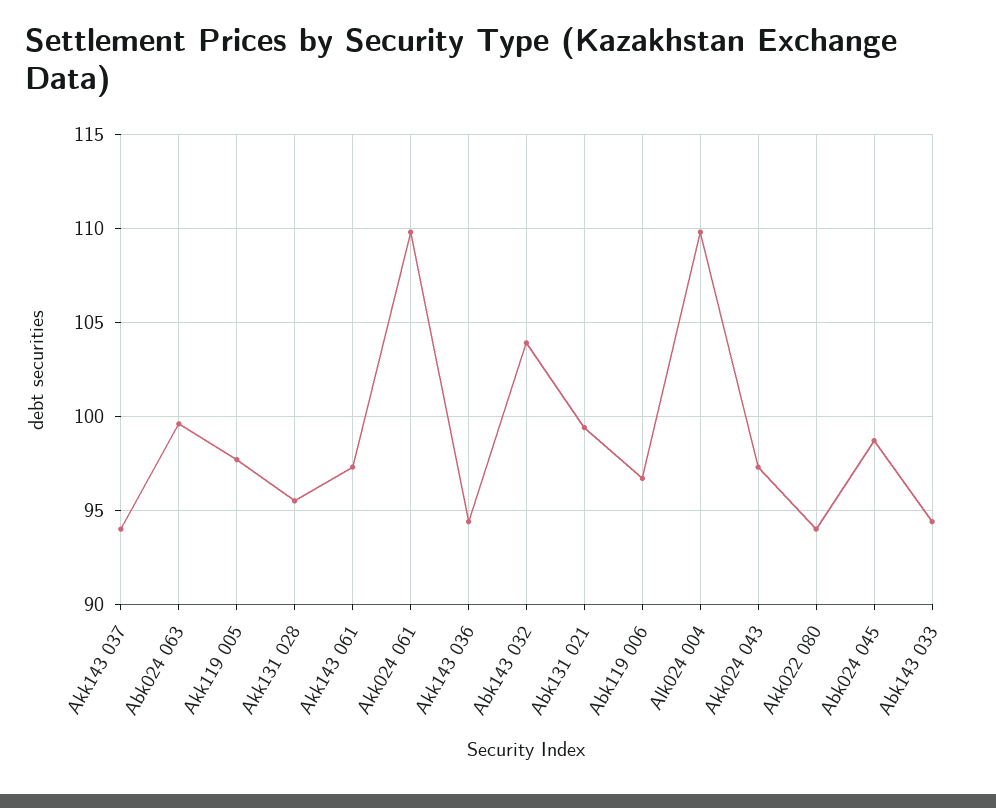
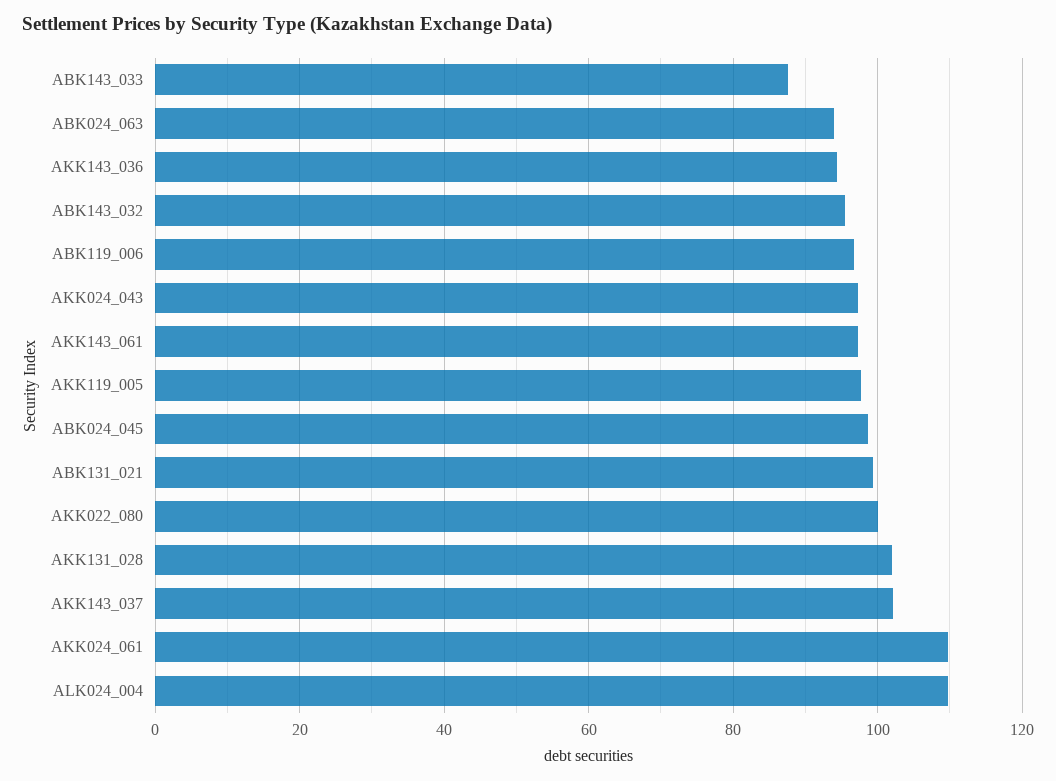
  {
-   "Akk143 037": 94,
+   "Akk143 037": 102,
-   "Abk024 063": 99.5,
+   "Abk024 063": 94,
    "Akk119 005": 97.5,
-   "Akk131 028": 95.5,
+   "Akk131 028": 102,
    "Akk143 061": 97.5,
    "Akk024 061": 110,
    "Akk143 036": 94.5,
-   "Abk143 032": 104,
+   "Abk143 032": 96,
    "Abk131 021": 99.5,
    "Abk119 006": 96.5,
    "Alk024 004": 110,
    "Akk024 043": 97.5,
-   "Akk022 080": 94,
+   "Akk022 080": 100,
    "Abk024 045": 98.5,
-   "Abk143 033": 94.5
+   "Abk143 033": 88
  }

